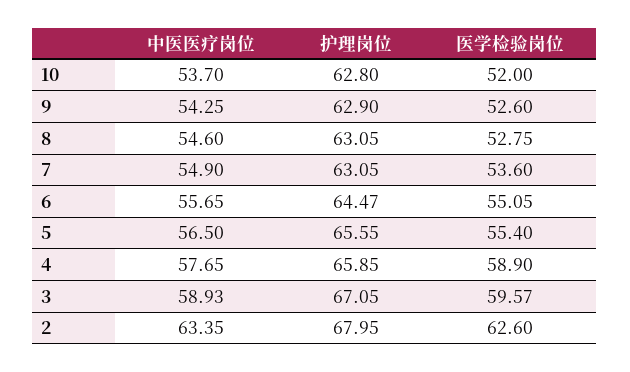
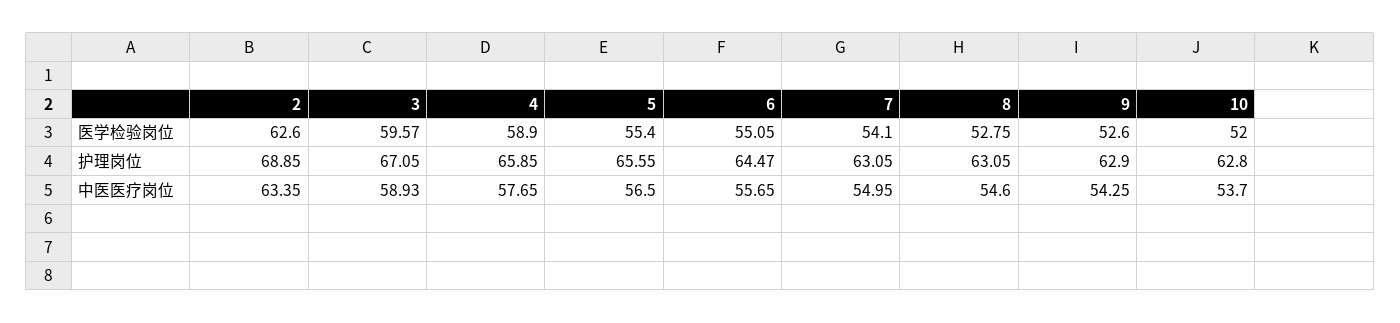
  {
    "中医医疗岗位": {
      "10": 53.7,
      "9": 54.25,
      "8": 54.6,
-     "7": 54.9,
+     "7": 54.95,
      "6": 55.65,
      "5": 56.5,
      "4": 57.65,
      "3": 58.93,
      "2": 63.35
    },
    "护理岗位": {
      "10": 62.8,
      "9": 62.9,
      "8": 63.05,
      "7": 63.05,
      "6": 64.47,
      "5": 65.55,
      "4": 65.85,
      "3": 67.05,
-     "2": 67.95
+     "2": 68.85
    },
    "医学检验岗位": {
      "10": 52,
      "9": 52.6,
      "8": 52.75,
-     "7": 53.6,
+     "7": 54.1,
      "6": 55.05,
      "5": 55.4,
      "4": 58.9,
      "3": 59.57,
      "2": 62.6
    }
  }

